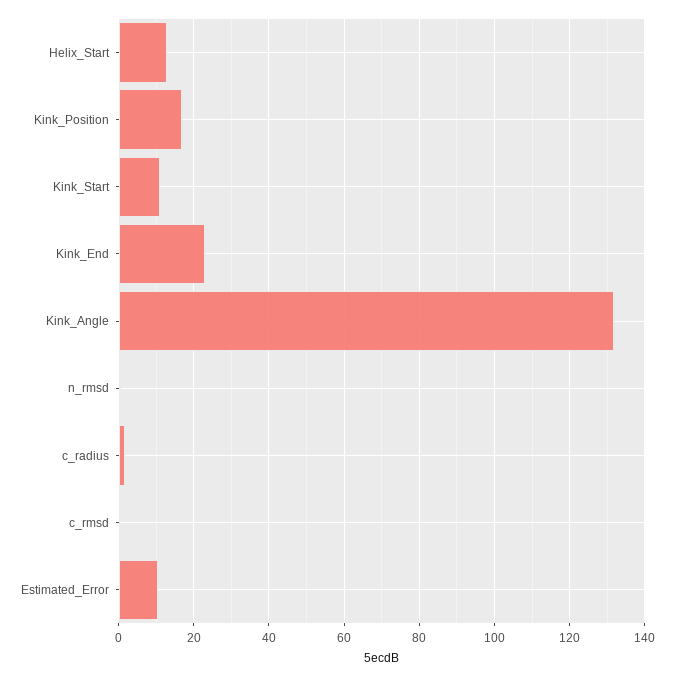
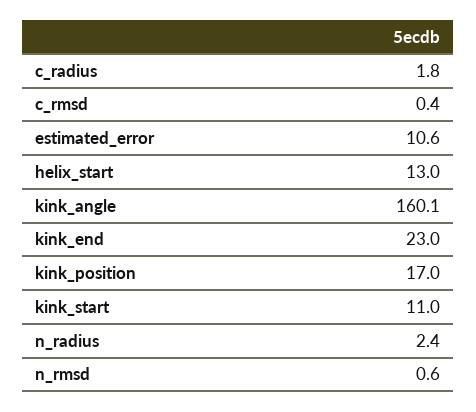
  {
    "Helix_Start": 13,
    "Kink_Position": 17,
    "Kink_Start": 11,
    "Kink_End": 23,
-   "Kink_Angle": 132,
+   "Kink_Angle": 160.1,
    "n_rmsd": 0.6,
    "c_radius": 1.8,
    "c_rmsd": 0.4,
-   "Estimated_Error": 10.6
+   "Estimated_Error": 10.6,
+   "n_radius": 2.4
  }

